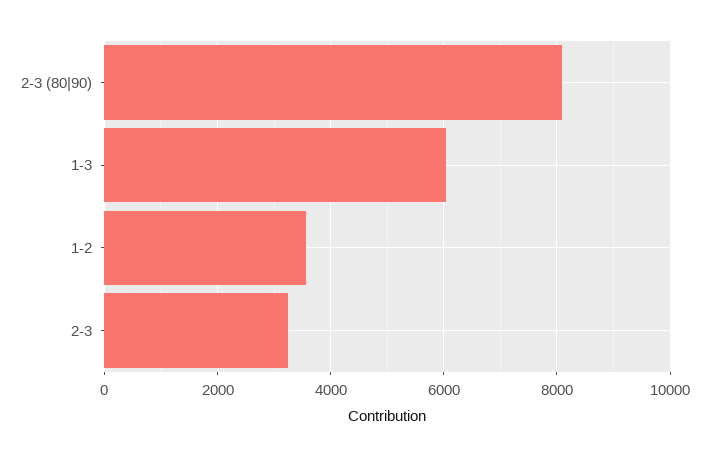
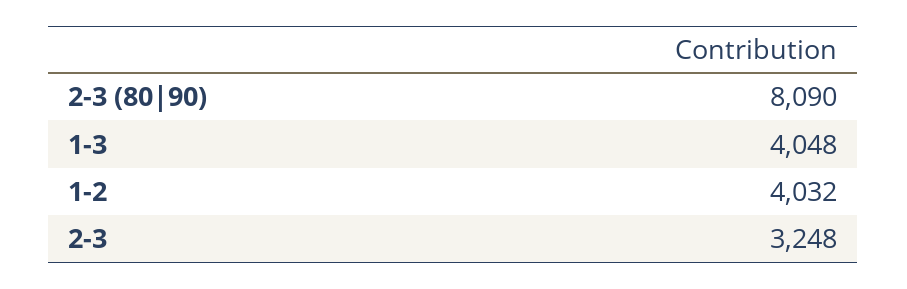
  {
    "2-3 (80|90)": 8090,
-   "1-3": 6000,
+   "1-3": 4048,
-   "1-2": 3600,
+   "1-2": 4032,
    "2-3": 3248
  }

